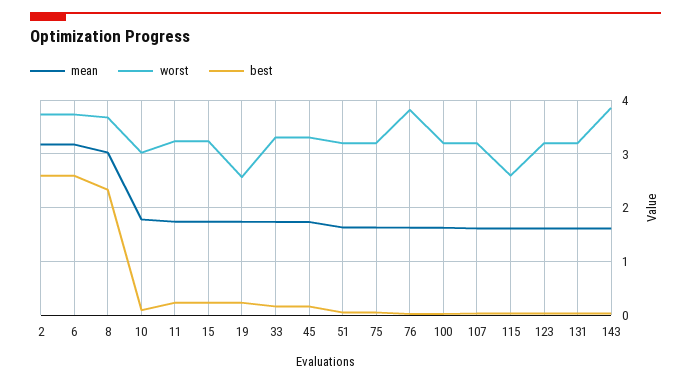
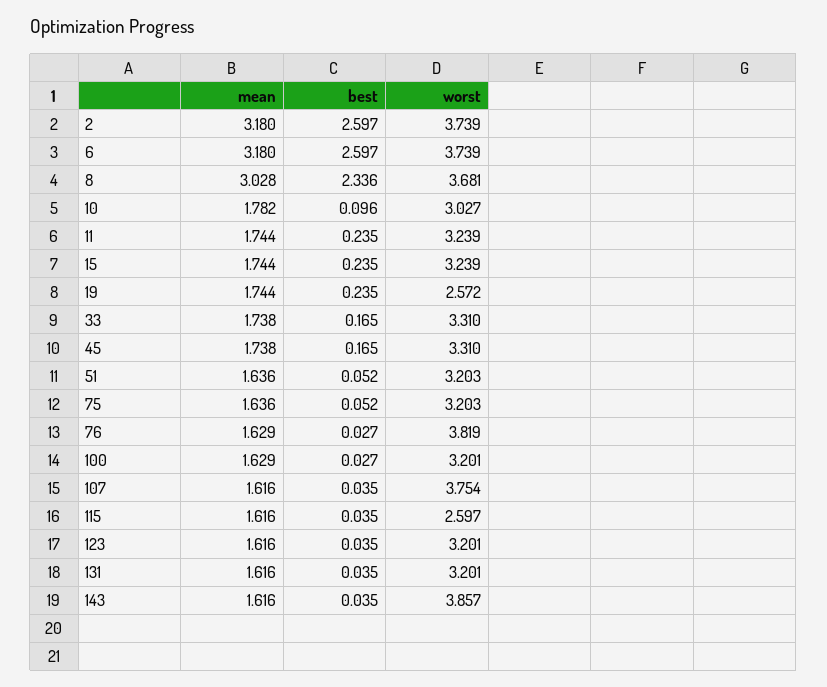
  {
    "mean": {
      "2": 3.18,
      "6": 3.18,
      "8": 3.028,
      "10": 1.782,
      "11": 1.744,
      "15": 1.744,
      "19": 1.744,
      "33": 1.738,
      "45": 1.738,
      "51": 1.636,
      "75": 1.636,
      "76": 1.629,
      "100": 1.629,
      "107": 1.616,
      "115": 1.616,
      "123": 1.616,
      "131": 1.616,
      "143": 1.616
    },
    "worst": {
      "2": 3.739,
      "6": 3.739,
      "8": 3.681,
      "10": 3.027,
      "11": 3.239,
      "15": 3.239,
      "19": 2.572,
      "33": 3.31,
      "45": 3.31,
      "51": 3.203,
      "75": 3.203,
      "76": 3.819,
      "100": 3.201,
-     "107": 3.2,
+     "107": 3.754,
      "115": 2.597,
      "123": 3.201,
      "131": 3.201,
      "143": 3.857
    },
    "best": {
      "2": 2.597,
      "6": 2.597,
      "8": 2.336,
      "10": 0.096,
      "11": 0.235,
      "15": 0.235,
      "19": 0.235,
      "33": 0.165,
      "45": 0.165,
      "51": 0.052,
      "75": 0.052,
      "76": 0.027,
      "100": 0.027,
      "107": 0.035,
      "115": 0.035,
      "123": 0.035,
      "131": 0.035,
      "143": 0.035
    }
  }

